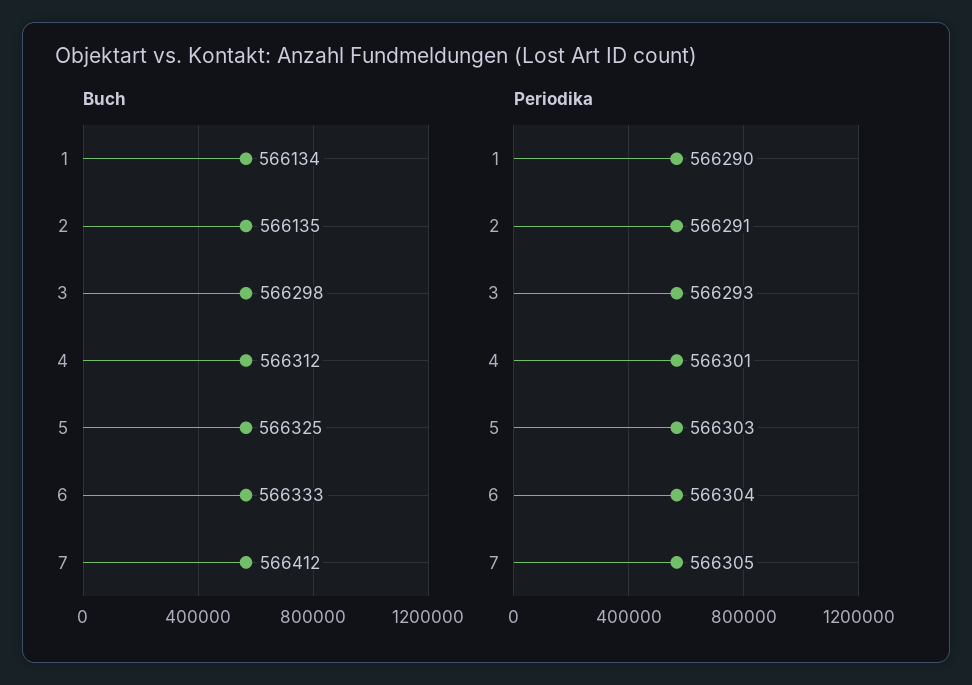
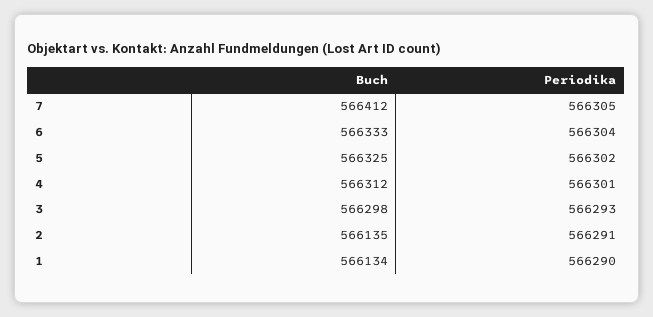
  {
    "Buch": {
      "1": 566134,
      "2": 566135,
      "3": 566298,
      "4": 566312,
      "5": 566325,
      "6": 566333,
      "7": 566412
    },
    "Periodika": {
      "1": 566290,
      "2": 566291,
      "3": 566293,
      "4": 566301,
-     "5": 566303,
+     "5": 566302,
      "6": 566304,
      "7": 566305
    }
  }

